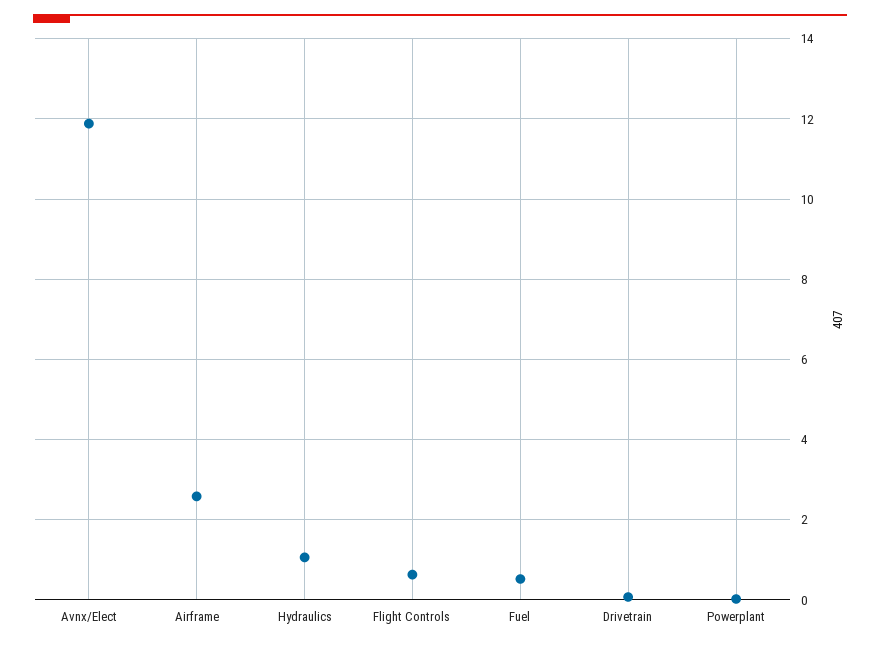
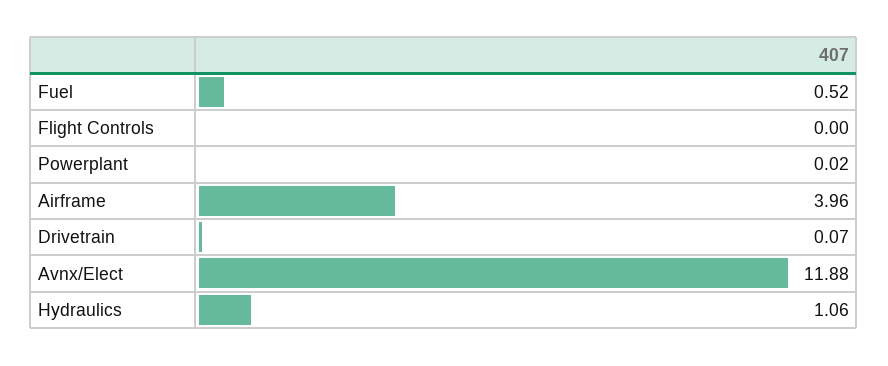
  {
    "Avnx/Elect": 11.88,
-   "Airframe": 2.6,
+   "Airframe": 3.96,
    "Hydraulics": 1.06,
-   "Flight Controls": 0.6,
+   "Flight Controls": 0,
    "Fuel": 0.52,
    "Drivetrain": 0.07,
    "Powerplant": 0.02
  }

